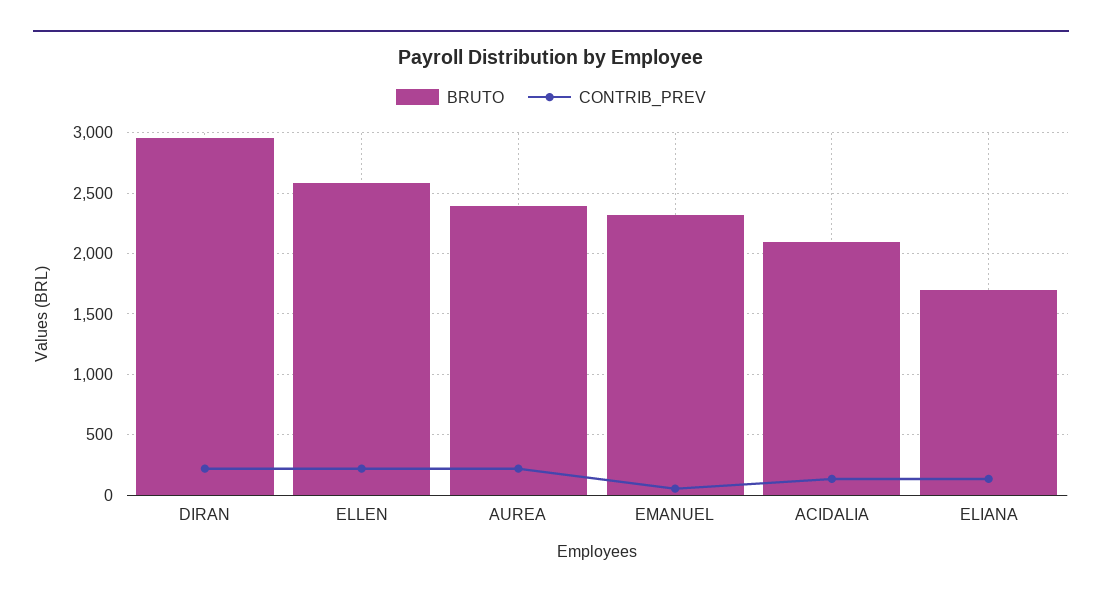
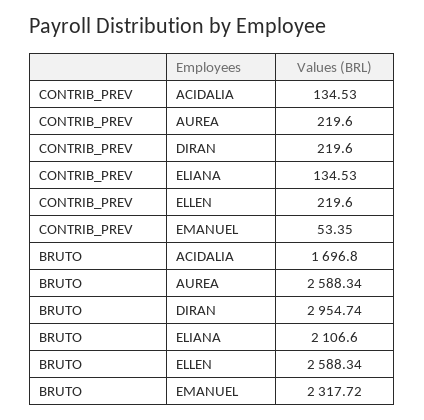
  {
    "BRUTO": {
      "DIRAN": 2954.74,
      "ELLEN": 2588.34,
-     "AUREA": 2400,
+     "AUREA": 2588.34,
      "EMANUEL": 2317.72,
-     "ACIDALIA": 2100,
+     "ACIDALIA": 1696.8,
-     "ELIANA": 1700
+     "ELIANA": 2106.6
    },
    "CONTRIB_PREV": {
      "DIRAN": 219.6,
      "ELLEN": 219.6,
      "AUREA": 219.6,
      "EMANUEL": 53.35,
      "ACIDALIA": 134.53,
      "ELIANA": 134.53
    }
  }

